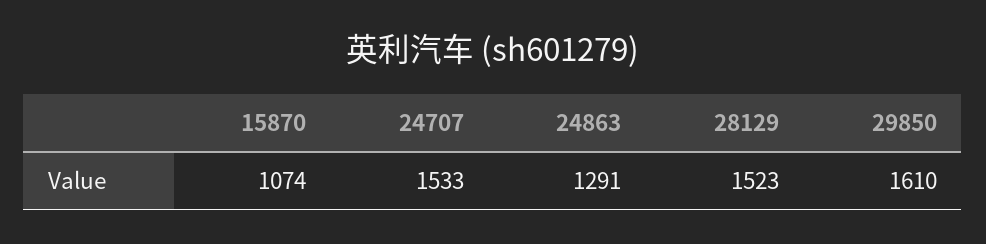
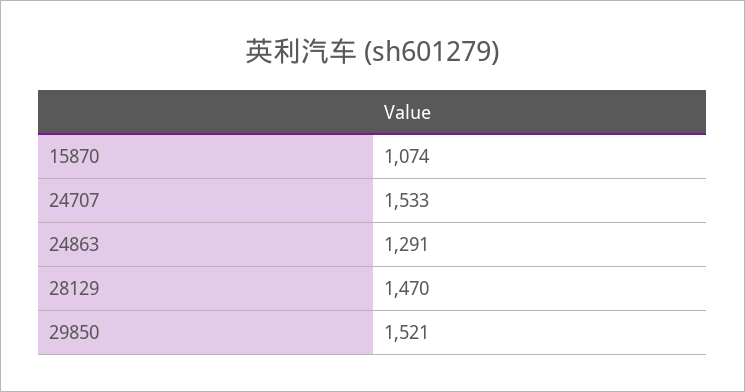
  {
    "15870": 1074,
    "24707": 1533,
    "24863": 1291,
-   "28129": 1523,
+   "28129": 1470,
-   "29850": 1610
+   "29850": 1521
  }

